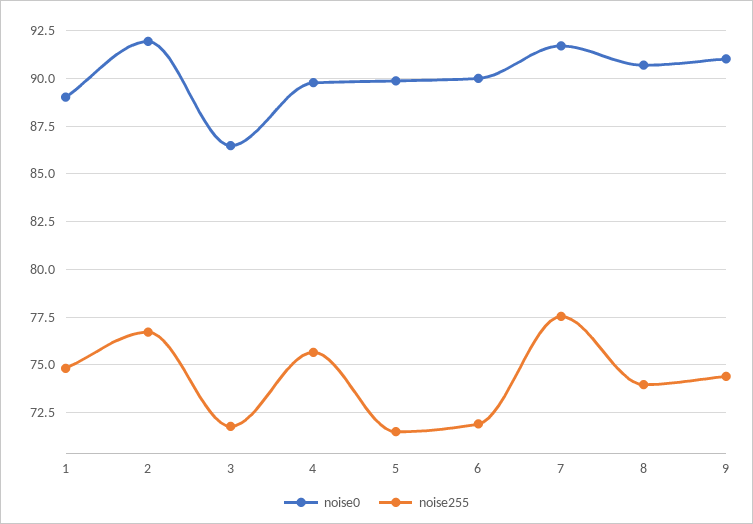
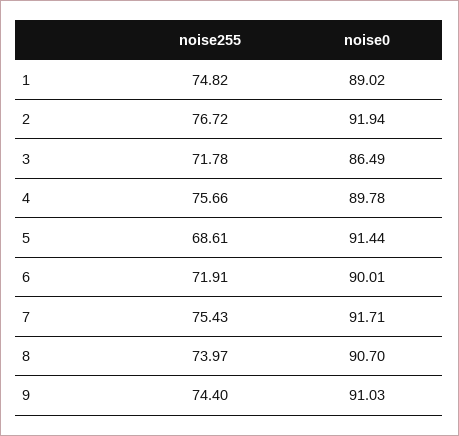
  {
    "noise0": {
      "1": 89.02,
      "2": 91.94,
      "3": 86.49,
      "4": 89.78,
-     "5": 90,
+     "5": 91.44,
      "6": 90.01,
      "7": 91.71,
      "8": 90.7,
      "9": 91.03
    },
    "noise255": {
      "1": 74.82,
      "2": 76.72,
      "3": 71.78,
      "4": 75.66,
-     "5": 71.5,
+     "5": 68.61,
      "6": 71.91,
-     "7": 77.5,
+     "7": 75.43,
      "8": 73.97,
      "9": 74.4
    }
  }

